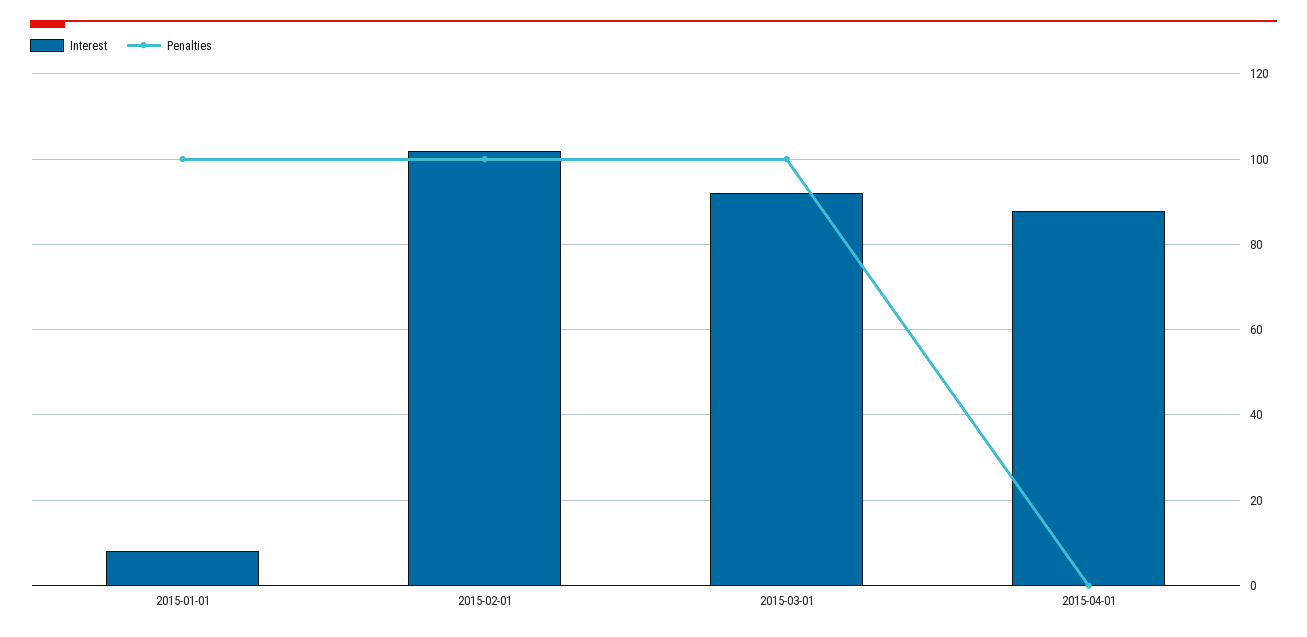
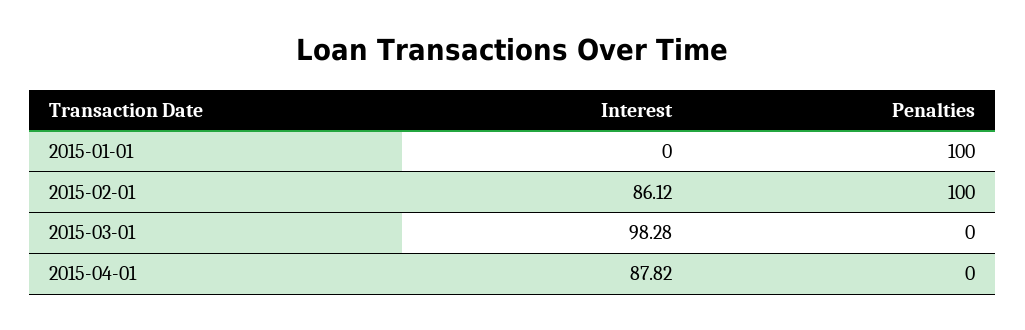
  {
    "Interest": {
-     "2015-01-01": 8,
+     "2015-01-01": 0,
-     "2015-02-01": 102,
+     "2015-02-01": 86.12,
-     "2015-03-01": 92,
+     "2015-03-01": 98.28,
      "2015-04-01": 87.82
    },
    "Penalties": {
      "2015-01-01": 100,
      "2015-02-01": 100,
-     "2015-03-01": 100,
+     "2015-03-01": 0,
      "2015-04-01": 0
    }
  }

